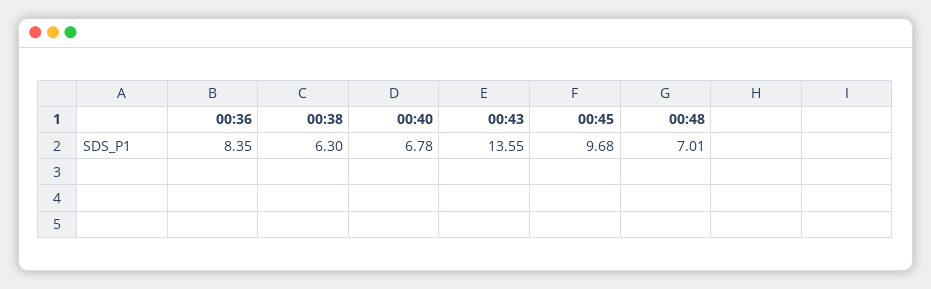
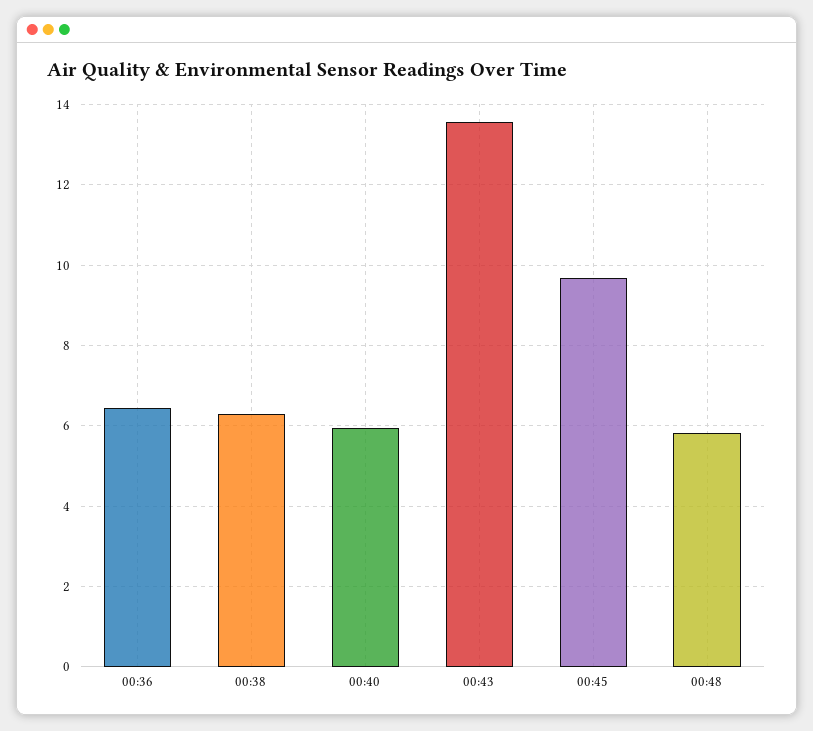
  {
-   "00:36": 8.35,
+   "00:36": 6.4,
    "00:38": 6.3,
-   "00:40": 6.78,
+   "00:40": 6,
    "00:43": 13.55,
    "00:45": 9.68,
-   "00:48": 7.01
+   "00:48": 5.8
  }

